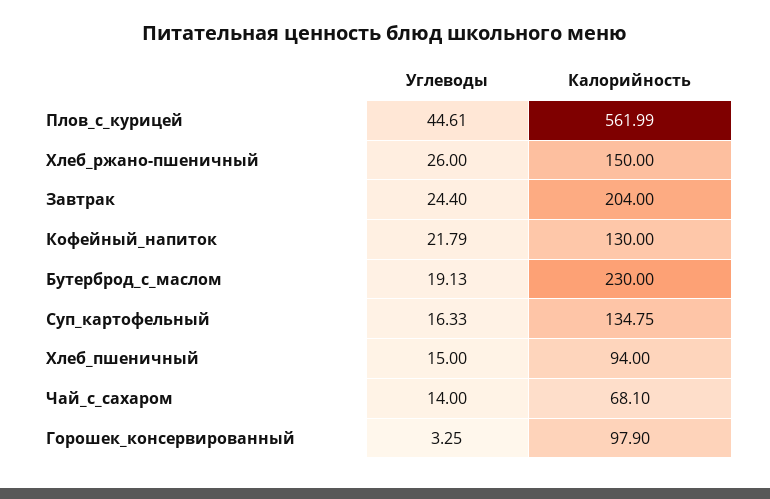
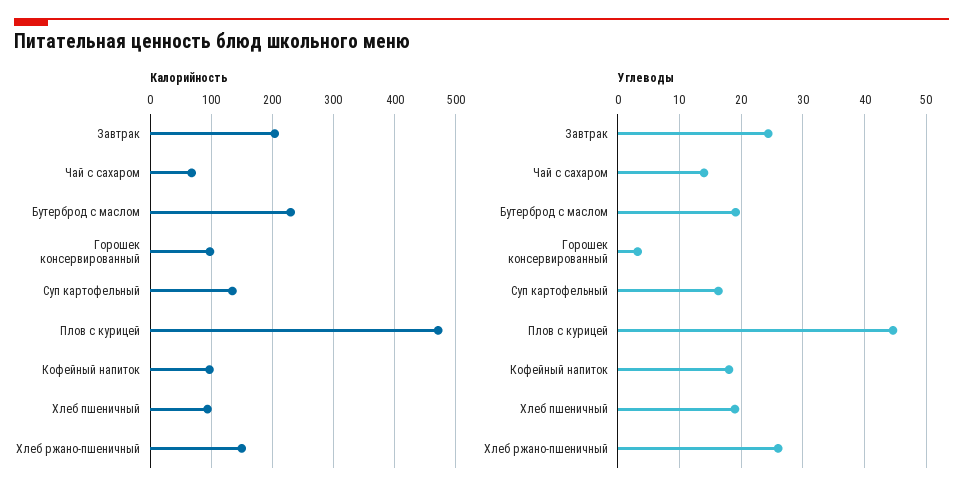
  {
    "Углеводы": {
      "Плов_с_курицей": 44.61,
      "Хлеб_ржано-пшеничный": 26,
      "Завтрак": 24.4,
-     "Кофейный_напиток": 21.79,
+     "Кофейный_напиток": 18,
      "Бутерброд_с_маслом": 19.13,
      "Суп_картофельный": 16.33,
-     "Хлеб_пшеничный": 15,
+     "Хлеб_пшеничный": 19,
      "Чай_с_сахаром": 14,
      "Горошек_консервированный": 3.25
    },
    "Калорийность": {
-     "Плов_с_курицей": 561.99,
+     "Плов_с_курицей": 470,
      "Хлеб_ржано-пшеничный": 150,
      "Завтрак": 204,
-     "Кофейный_напиток": 130,
+     "Кофейный_напиток": 100,
      "Бутерброд_с_маслом": 230,
      "Суп_картофельный": 134.75,
      "Хлеб_пшеничный": 94,
      "Чай_с_сахаром": 68.1,
      "Горошек_консервированный": 97.9
    }
  }

